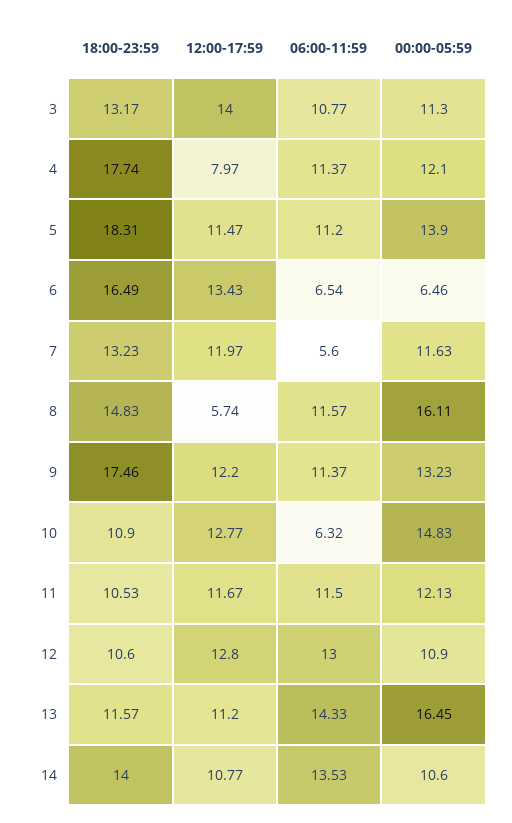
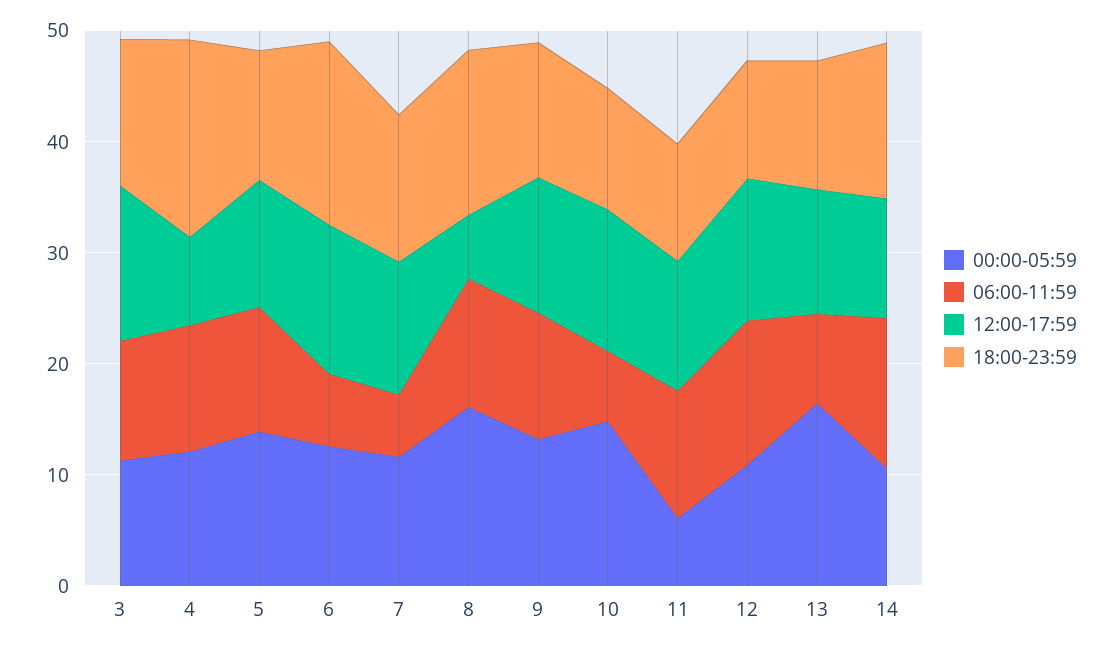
  {
    "18:00-23:59": {
      "3": 13.17,
      "4": 17.74,
-     "5": 18.31,
+     "5": 12,
      "6": 16.49,
      "7": 13.23,
      "8": 14.83,
-     "9": 17.46,
+     "9": 12,
      "10": 10.9,
      "11": 10.53,
      "12": 10.6,
      "13": 11.57,
      "14": 14
    },
    "12:00-17:59": {
      "3": 14,
      "4": 7.97,
      "5": 11.47,
      "6": 13.43,
      "7": 11.97,
      "8": 5.74,
      "9": 12.2,
      "10": 12.77,
      "11": 11.67,
      "12": 12.8,
      "13": 11.2,
      "14": 10.77
    },
    "06:00-11:59": {
      "3": 10.77,
      "4": 11.37,
      "5": 11.2,
      "6": 6.54,
      "7": 5.6,
      "8": 11.57,
      "9": 11.37,
      "10": 6.32,
      "11": 11.5,
      "12": 13,
-     "13": 14.33,
+     "13": 8,
      "14": 13.53
    },
    "00:00-05:59": {
      "3": 11.3,
      "4": 12.1,
      "5": 13.9,
-     "6": 6.46,
+     "6": 12,
      "7": 11.63,
      "8": 16.11,
      "9": 13.23,
      "10": 14.83,
-     "11": 12.13,
+     "11": 6,
      "12": 10.9,
      "13": 16.45,
      "14": 10.6
    }
  }

